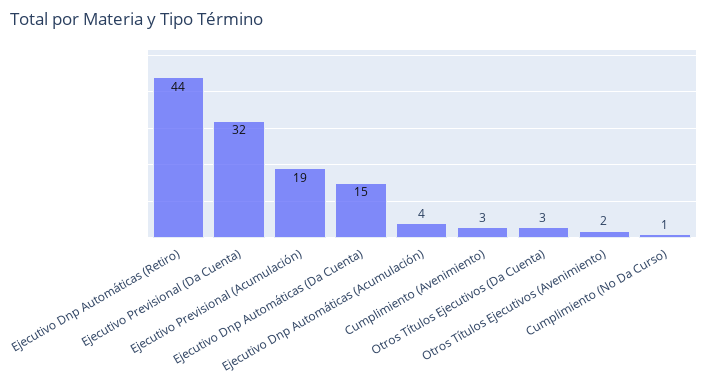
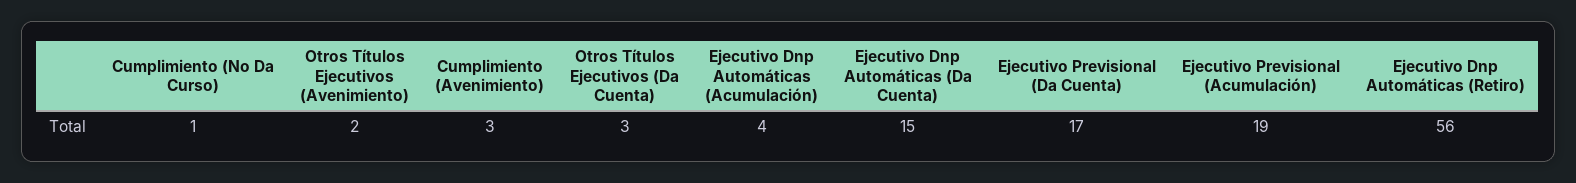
  {
-   "Ejecutivo Dnp Automáticas (Retiro)": 44,
+   "Ejecutivo Dnp Automáticas (Retiro)": 56,
-   "Ejecutivo Previsional (Da Cuenta)": 32,
+   "Ejecutivo Previsional (Da Cuenta)": 17,
    "Ejecutivo Previsional (Acumulación)": 19,
    "Ejecutivo Dnp Automáticas (Da Cuenta)": 15,
    "Ejecutivo Dnp Automáticas (Acumulación)": 4,
    "Cumplimiento (Avenimiento)": 3,
    "Otros Títulos Ejecutivos (Da Cuenta)": 3,
    "Otros Títulos Ejecutivos (Avenimiento)": 2,
    "Cumplimiento (No Da Curso)": 1
  }

